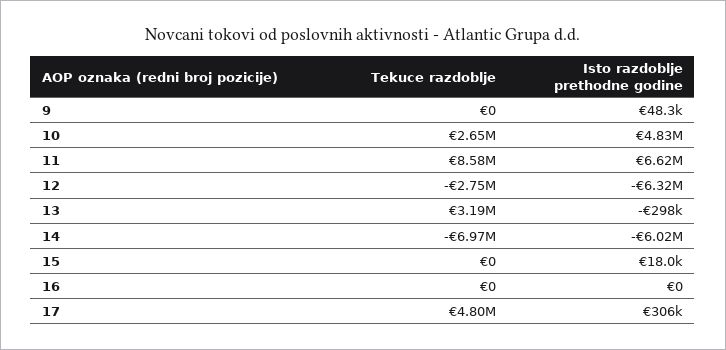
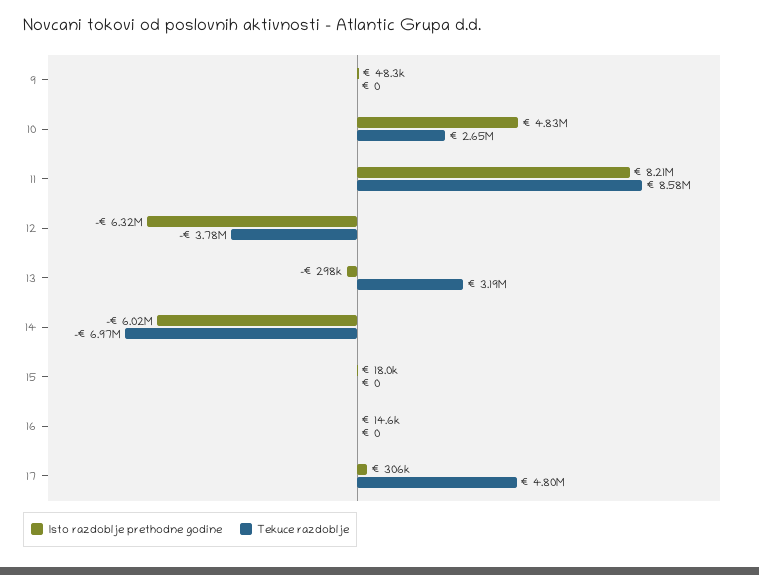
  {
    "Tekuce razdoblje": {
      "9": 0,
      "10": 2650000,
      "11": 8580000,
-     "12": -2750000,
+     "12": -3780000,
      "13": 3190000,
      "14": -6970000,
      "15": 0,
      "16": 0,
      "17": 4800000
    },
    "Isto razdoblje prethodne godine": {
      "9": 48300,
      "10": 4830000,
-     "11": 6620000,
+     "11": 8210000,
      "12": -6320000,
      "13": -298000,
      "14": -6020000,
      "15": 18000,
-     "16": 0,
+     "16": 14600,
      "17": 306000
    }
  }

